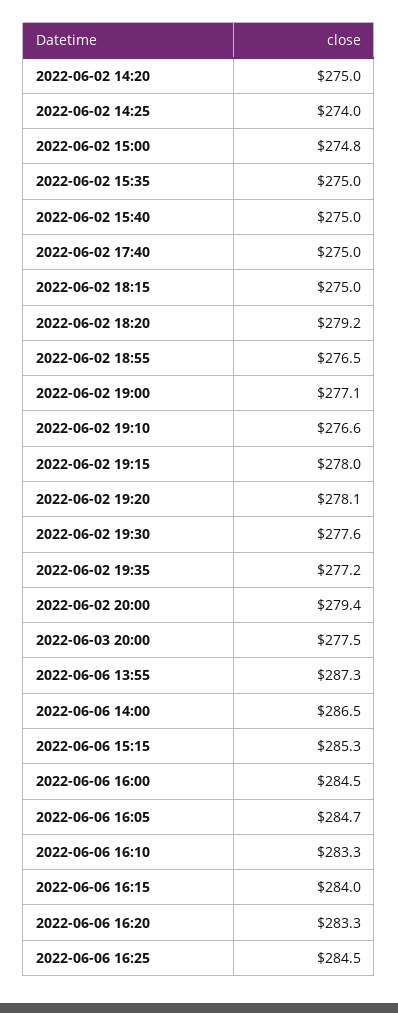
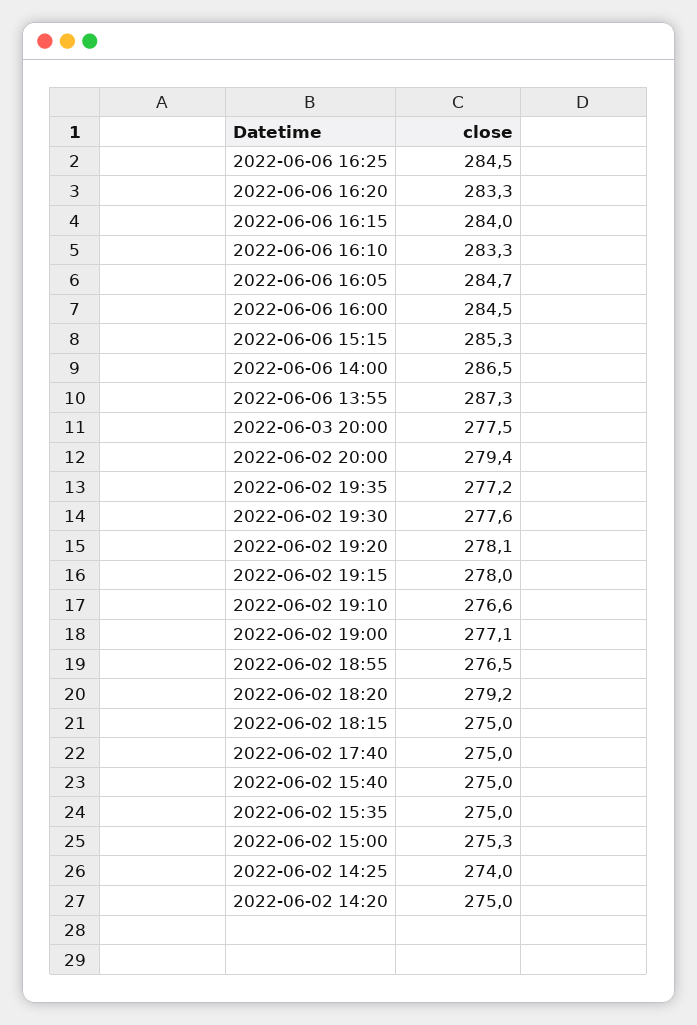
  {
    "2022-06-02 14:20": 275,
    "2022-06-02 14:25": 274,
-   "2022-06-02 15:00": 274.8,
+   "2022-06-02 15:00": 275.3,
    "2022-06-02 15:35": 275,
    "2022-06-02 15:40": 275,
    "2022-06-02 17:40": 275,
    "2022-06-02 18:15": 275,
    "2022-06-02 18:20": 279.2,
    "2022-06-02 18:55": 276.5,
    "2022-06-02 19:00": 277.1,
    "2022-06-02 19:10": 276.6,
    "2022-06-02 19:15": 278,
    "2022-06-02 19:20": 278.1,
    "2022-06-02 19:30": 277.6,
    "2022-06-02 19:35": 277.2,
    "2022-06-02 20:00": 279.4,
    "2022-06-03 20:00": 277.5,
    "2022-06-06 13:55": 287.3,
    "2022-06-06 14:00": 286.5,
    "2022-06-06 15:15": 285.3,
    "2022-06-06 16:00": 284.5,
    "2022-06-06 16:05": 284.7,
    "2022-06-06 16:10": 283.3,
    "2022-06-06 16:15": 284,
    "2022-06-06 16:20": 283.3,
    "2022-06-06 16:25": 284.5
  }

